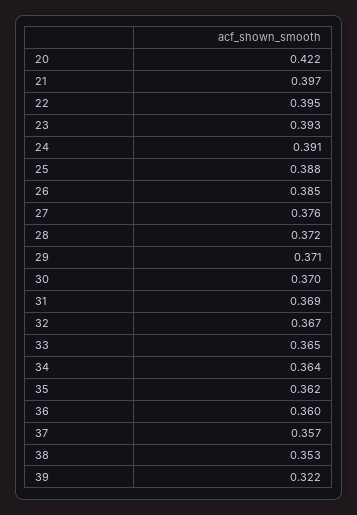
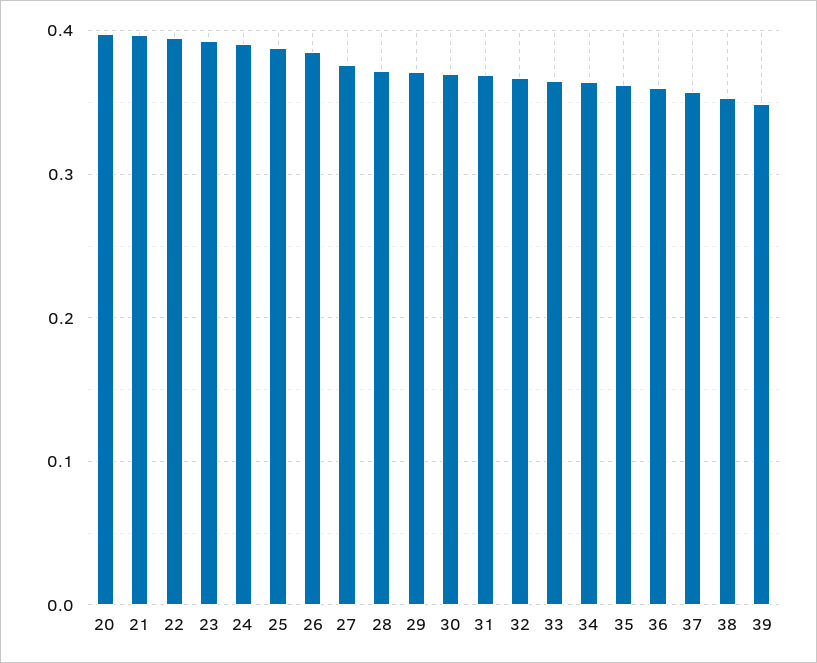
  {
-   "20": 0.422,
+   "20": 0.4,
    "21": 0.397,
    "22": 0.395,
    "23": 0.393,
    "24": 0.391,
    "25": 0.388,
    "26": 0.385,
    "27": 0.376,
    "28": 0.372,
    "29": 0.371,
    "30": 0.37,
    "31": 0.369,
    "32": 0.367,
    "33": 0.365,
    "34": 0.364,
    "35": 0.362,
    "36": 0.36,
    "37": 0.357,
    "38": 0.353,
-   "39": 0.322
+   "39": 0.35
  }

